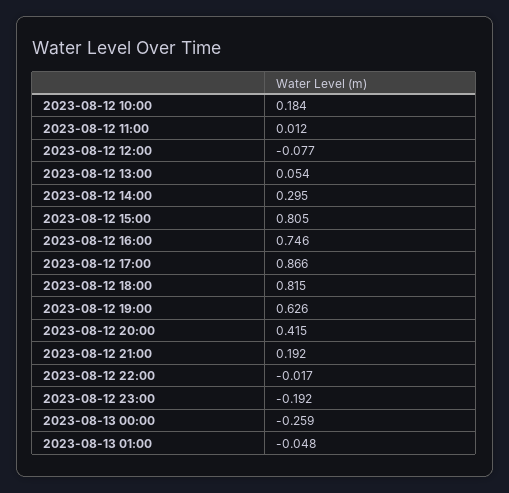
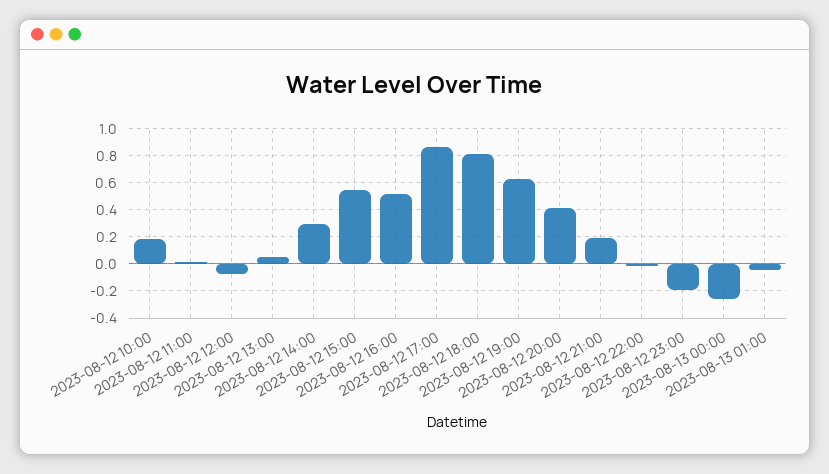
  {
    "2023-08-12 10:00": 0.184,
    "2023-08-12 11:00": 0.012,
    "2023-08-12 12:00": -0.077,
    "2023-08-12 13:00": 0.054,
    "2023-08-12 14:00": 0.295,
-   "2023-08-12 15:00": 0.805,
+   "2023-08-12 15:00": 0.55,
-   "2023-08-12 16:00": 0.746,
+   "2023-08-12 16:00": 0.5,
    "2023-08-12 17:00": 0.866,
    "2023-08-12 18:00": 0.815,
    "2023-08-12 19:00": 0.626,
    "2023-08-12 20:00": 0.415,
    "2023-08-12 21:00": 0.192,
    "2023-08-12 22:00": -0.017,
    "2023-08-12 23:00": -0.192,
    "2023-08-13 00:00": -0.259,
    "2023-08-13 01:00": -0.048
  }

